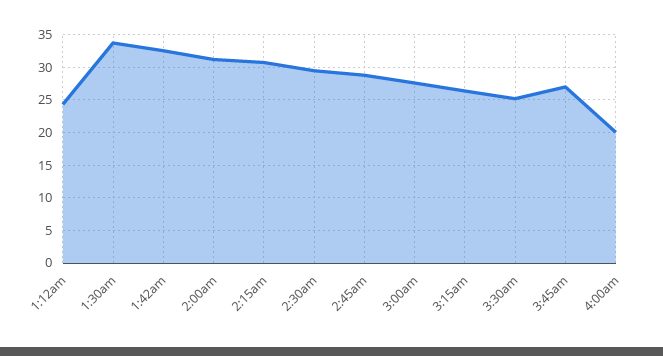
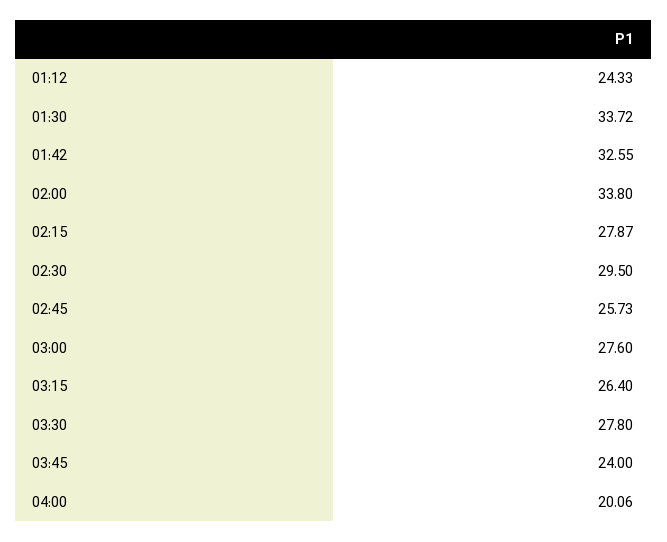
  {
    "1:12am": 24.33,
    "1:30am": 33.72,
    "1:42am": 32.55,
-   "2:00am": 31,
+   "2:00am": 33.8,
-   "2:15am": 31,
+   "2:15am": 27.87,
    "2:30am": 29.5,
-   "2:45am": 29,
+   "2:45am": 25.73,
    "3:00am": 27.6,
    "3:15am": 26.4,
-   "3:30am": 25,
+   "3:30am": 27.8,
-   "3:45am": 27,
+   "3:45am": 24,
    "4:00am": 20.06
  }

